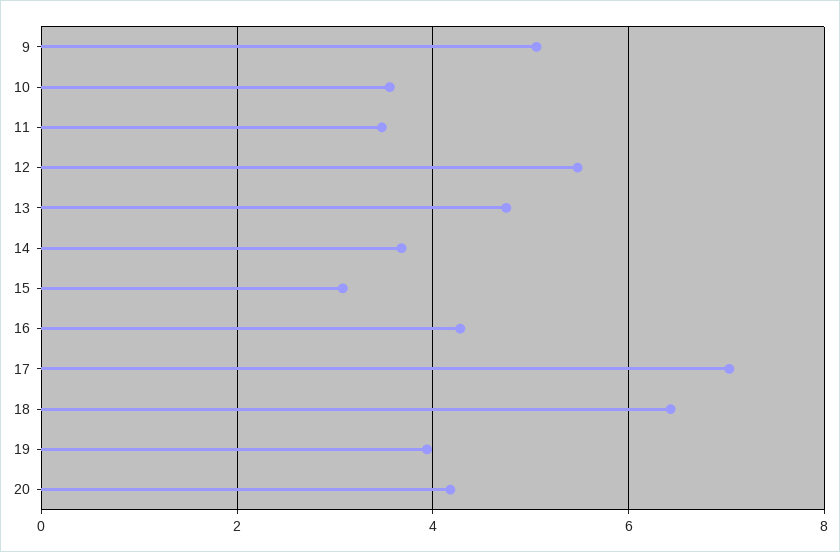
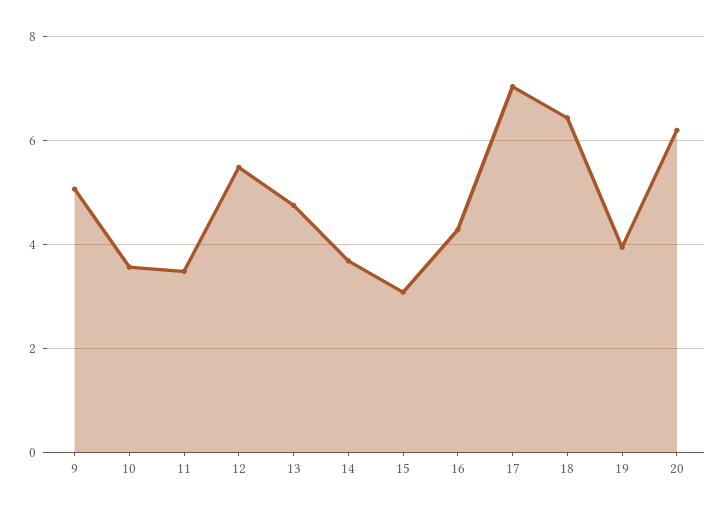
  {
    "9": 5,
    "10": 3.6,
    "11": 3.4,
    "12": 5.4,
    "13": 4.8,
    "14": 3.6,
    "15": 3,
    "16": 4.2,
    "17": 7,
    "18": 6.4,
    "19": 4,
-   "20": 4.2
+   "20": 6.2
  }

